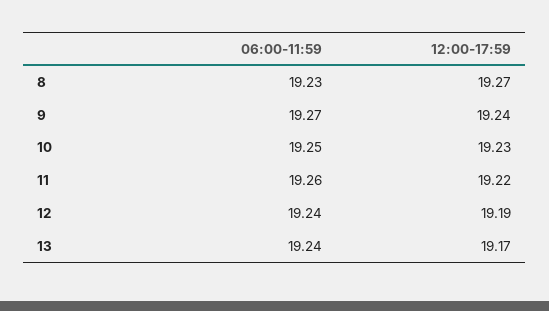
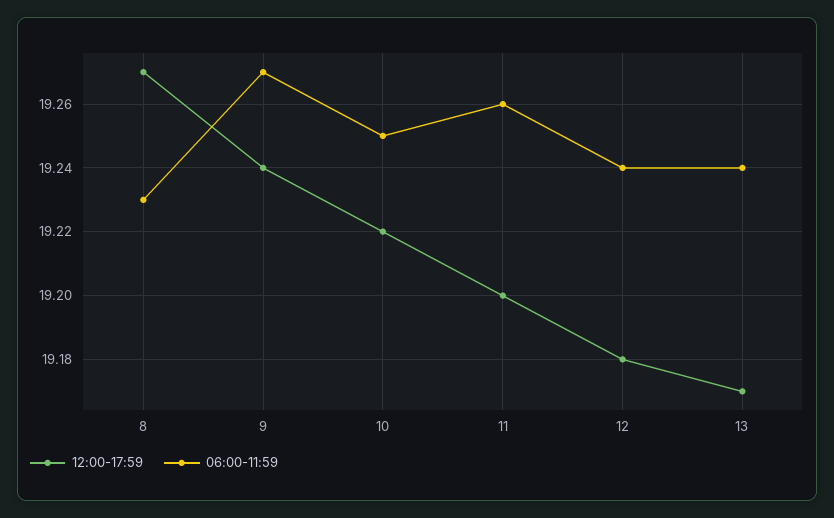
  {
    "06:00-11:59": {
      "8": 19.23,
      "9": 19.27,
      "10": 19.25,
      "11": 19.26,
      "12": 19.24,
      "13": 19.24
    },
    "12:00-17:59": {
      "8": 19.27,
      "9": 19.24,
-     "10": 19.23,
+     "10": 19.22,
-     "11": 19.22,
+     "11": 19.2,
-     "12": 19.19,
+     "12": 19.18,
      "13": 19.17
    }
  }

